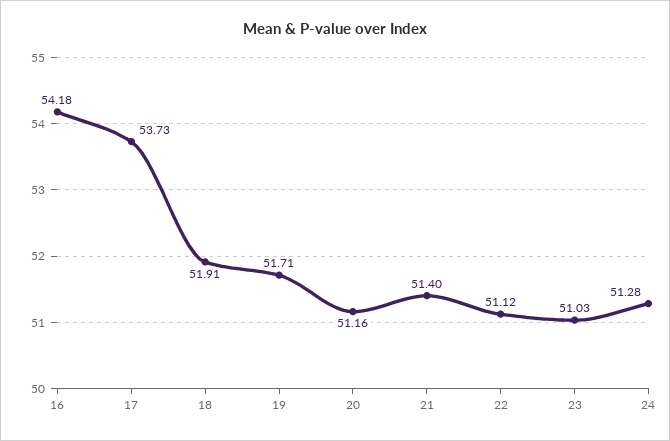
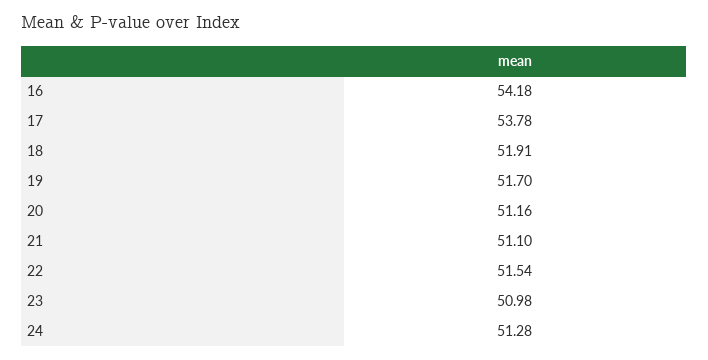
  {
    "16": 54.18,
-   "17": 53.73,
+   "17": 53.78,
    "18": 51.91,
-   "19": 51.71,
+   "19": 51.7,
    "20": 51.16,
-   "21": 51.4,
+   "21": 51.1,
-   "22": 51.12,
+   "22": 51.54,
-   "23": 51.03,
+   "23": 50.98,
    "24": 51.28
  }

